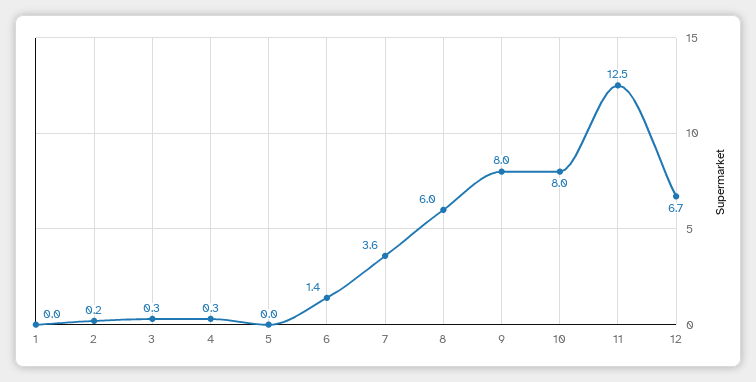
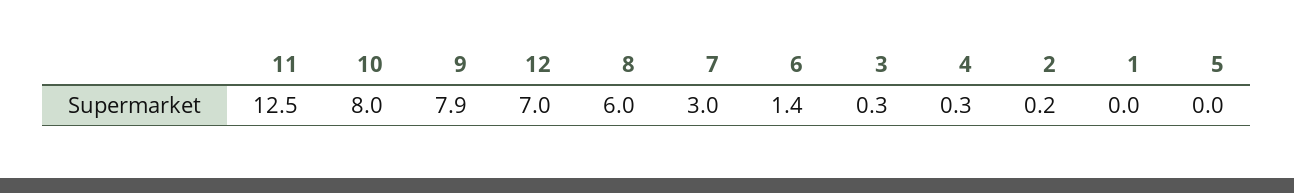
  {
    "1": 0,
    "2": 0.2,
    "3": 0.3,
    "4": 0.3,
    "5": 0,
    "6": 1.4,
-   "7": 3.6,
+   "7": 3,
    "8": 6,
-   "9": 8,
+   "9": 7.9,
    "10": 8,
    "11": 12.5,
-   "12": 6.7
+   "12": 7
  }

